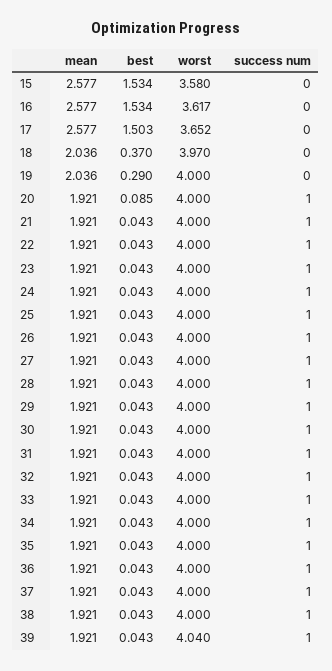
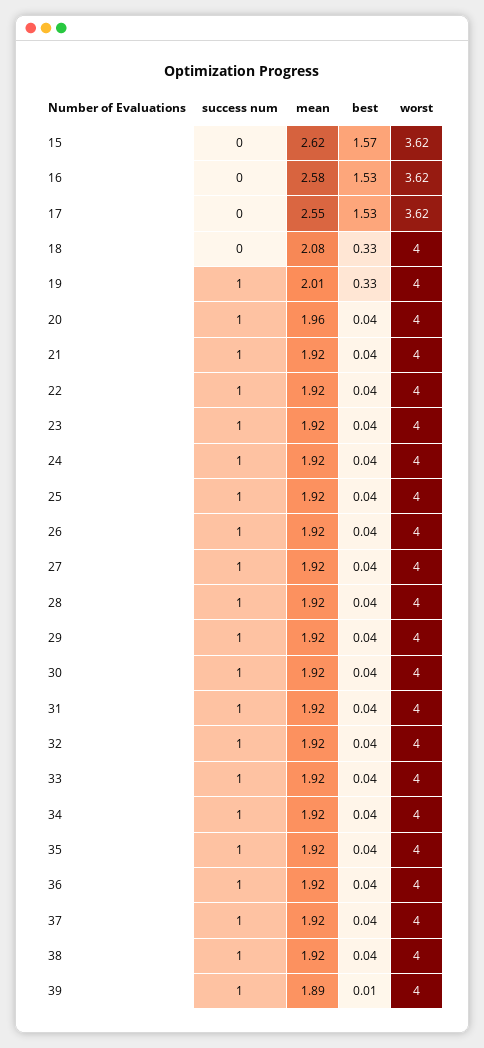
  {
    "mean": {
-     "15": 2.577,
+     "15": 2.62,
      "16": 2.577,
-     "17": 2.577,
+     "17": 2.55,
-     "18": 2.036,
+     "18": 2.08,
-     "19": 2.036,
+     "19": 2.01,
-     "20": 1.921,
+     "20": 1.96,
      "21": 1.921,
      "22": 1.921,
      "23": 1.921,
      "24": 1.921,
      "25": 1.921,
      "26": 1.921,
      "27": 1.921,
      "28": 1.921,
      "29": 1.921,
      "30": 1.921,
      "31": 1.921,
      "32": 1.921,
      "33": 1.921,
      "34": 1.921,
      "35": 1.921,
      "36": 1.921,
      "37": 1.921,
      "38": 1.921,
-     "39": 1.921
+     "39": 1.89
    },
    "best": {
-     "15": 1.534,
+     "15": 1.57,
      "16": 1.534,
-     "17": 1.503,
+     "17": 1.53,
-     "18": 0.37,
+     "18": 0.33,
-     "19": 0.29,
+     "19": 0.33,
-     "20": 0.085,
+     "20": 0.04,
      "21": 0.043,
      "22": 0.043,
      "23": 0.043,
      "24": 0.043,
      "25": 0.043,
      "26": 0.043,
      "27": 0.043,
      "28": 0.043,
      "29": 0.043,
      "30": 0.043,
      "31": 0.043,
      "32": 0.043,
      "33": 0.043,
      "34": 0.043,
      "35": 0.043,
      "36": 0.043,
      "37": 0.043,
      "38": 0.043,
-     "39": 0.043
+     "39": 0.01
    },
    "worst": {
-     "15": 3.58,
+     "15": 3.62,
      "16": 3.617,
-     "17": 3.652,
+     "17": 3.62,
-     "18": 3.97,
+     "18": 4,
      "19": 4,
      "20": 4,
      "21": 4,
      "22": 4,
      "23": 4,
      "24": 4,
      "25": 4,
      "26": 4,
      "27": 4,
      "28": 4,
      "29": 4,
      "30": 4,
      "31": 4,
      "32": 4,
      "33": 4,
      "34": 4,
      "35": 4,
      "36": 4,
      "37": 4,
      "38": 4,
-     "39": 4.04
+     "39": 4
    },
    "success num": {
      "15": 0,
      "16": 0,
      "17": 0,
      "18": 0,
-     "19": 0,
+     "19": 1,
      "20": 1,
      "21": 1,
      "22": 1,
      "23": 1,
      "24": 1,
      "25": 1,
      "26": 1,
      "27": 1,
      "28": 1,
      "29": 1,
      "30": 1,
      "31": 1,
      "32": 1,
      "33": 1,
      "34": 1,
      "35": 1,
      "36": 1,
      "37": 1,
      "38": 1,
      "39": 1
    }
  }

